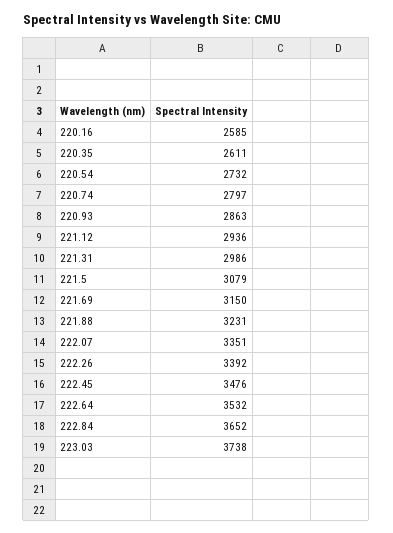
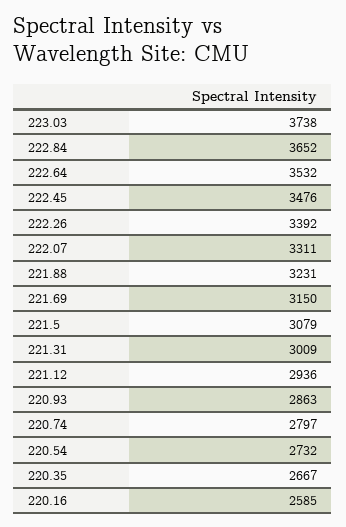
  {
    "220.16": 2585,
-   "220.35": 2611,
+   "220.35": 2667,
    "220.54": 2732,
    "220.74": 2797,
    "220.93": 2863,
    "221.12": 2936,
-   "221.31": 2986,
+   "221.31": 3009,
    "221.5": 3079,
    "221.69": 3150,
    "221.88": 3231,
-   "222.07": 3351,
+   "222.07": 3311,
    "222.26": 3392,
    "222.45": 3476,
    "222.64": 3532,
    "222.84": 3652,
    "223.03": 3738
  }

